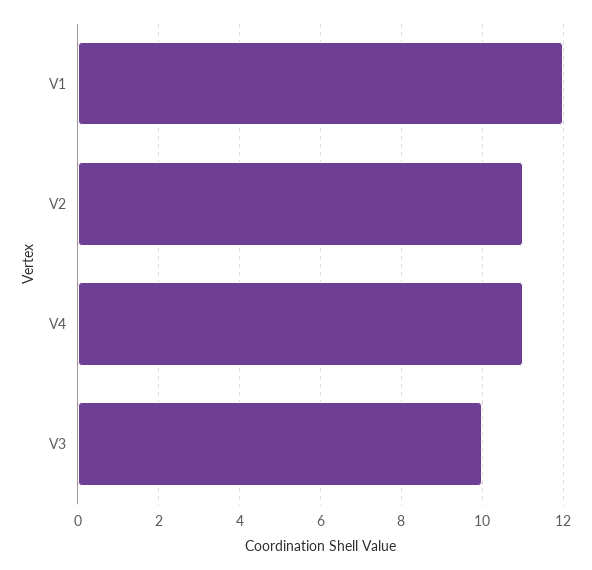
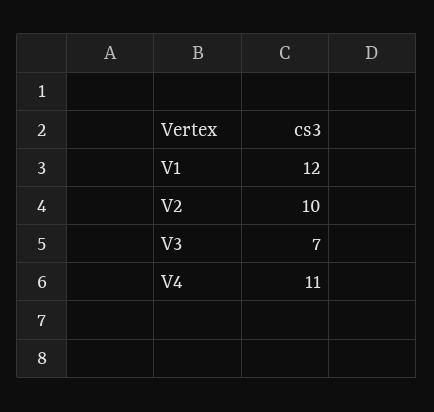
  {
    "V1": 12,
-   "V2": 11,
+   "V2": 10,
    "V4": 11,
-   "V3": 10
+   "V3": 7
  }

